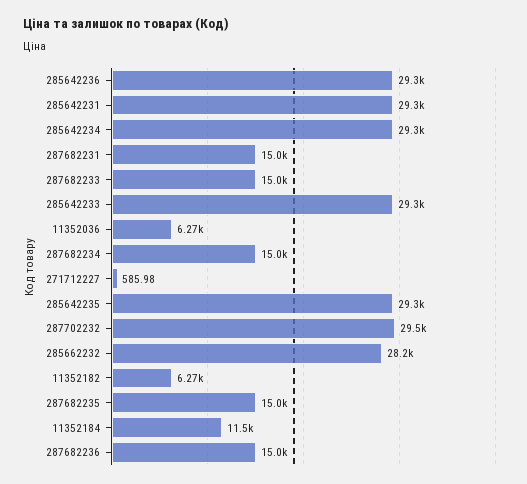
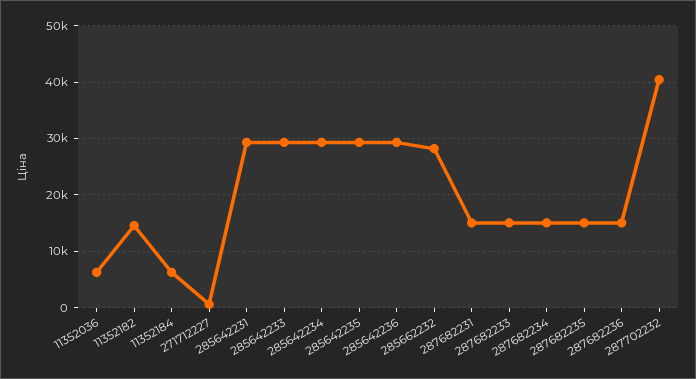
  {
    "285642236": 29300,
    "285642231": 29300,
    "285642234": 29300,
    "287682231": 15000,
    "287682233": 15000,
    "285642233": 29300,
    "11352036": 6270,
    "287682234": 15000,
    "271712227": 585.98,
    "285642235": 29300,
-   "287702232": 29500,
+   "287702232": 40000,
    "285662232": 28200,
-   "11352182": 6270,
+   "11352182": 14000,
    "287682235": 15000,
-   "11352184": 11500,
+   "11352184": 6000,
    "287682236": 15000
  }

